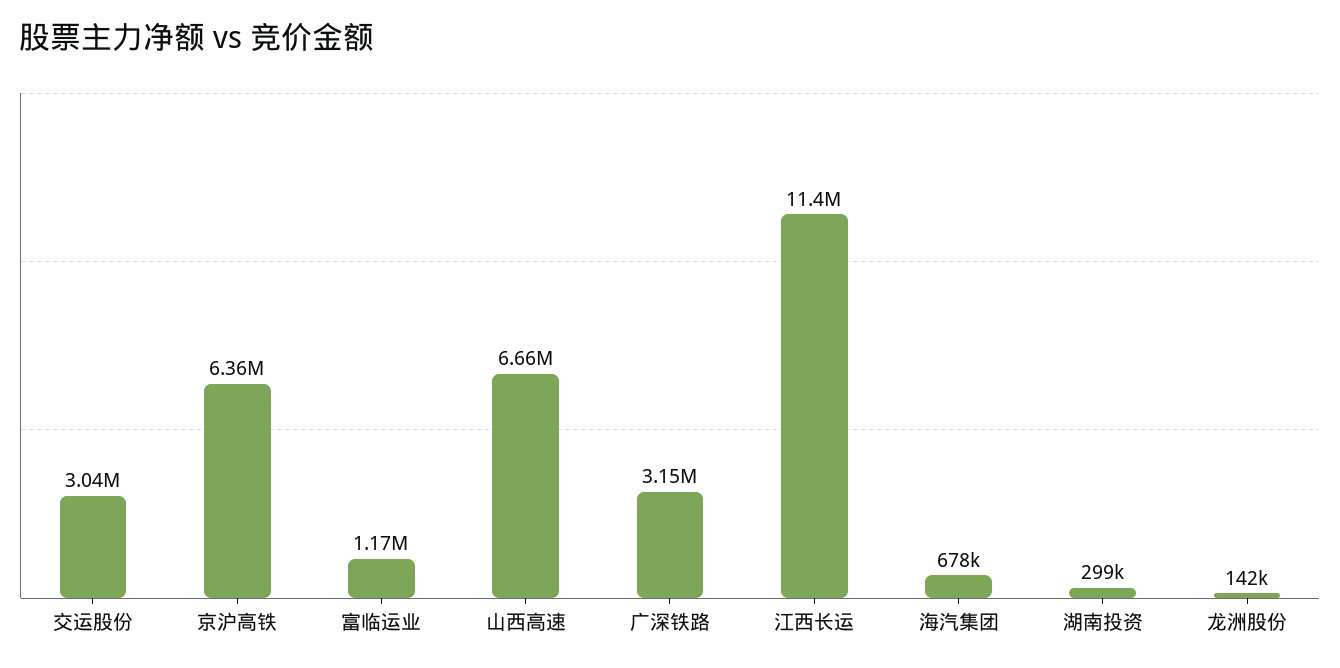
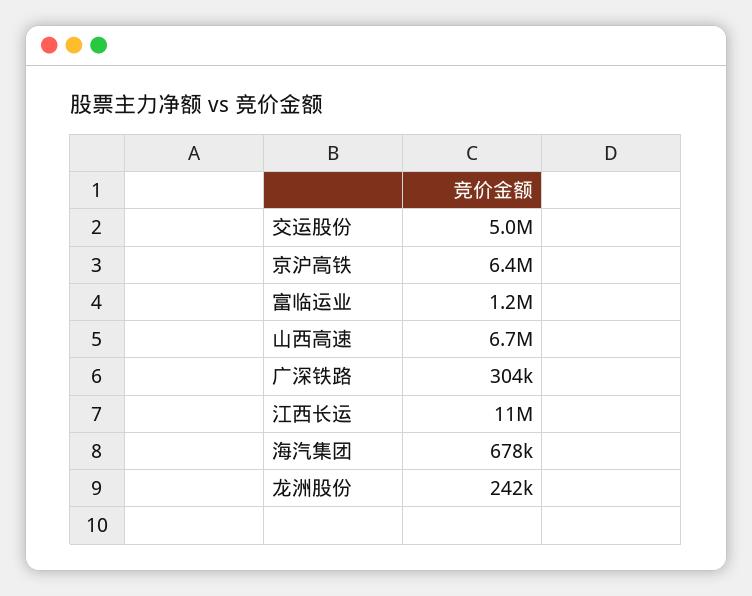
  {
-   "交运股份": 3040000,
+   "交运股份": 5000000,
    "京沪高铁": 6360000,
    "富临运业": 1170000,
    "山西高速": 6660000,
-   "广深铁路": 3150000,
+   "广深铁路": 304000,
    "江西长运": 11400000,
    "海汽集团": 678000,
-   "湖南投资": 299000,
-   "龙洲股份": 142000
+   "龙洲股份": 242000
  }

